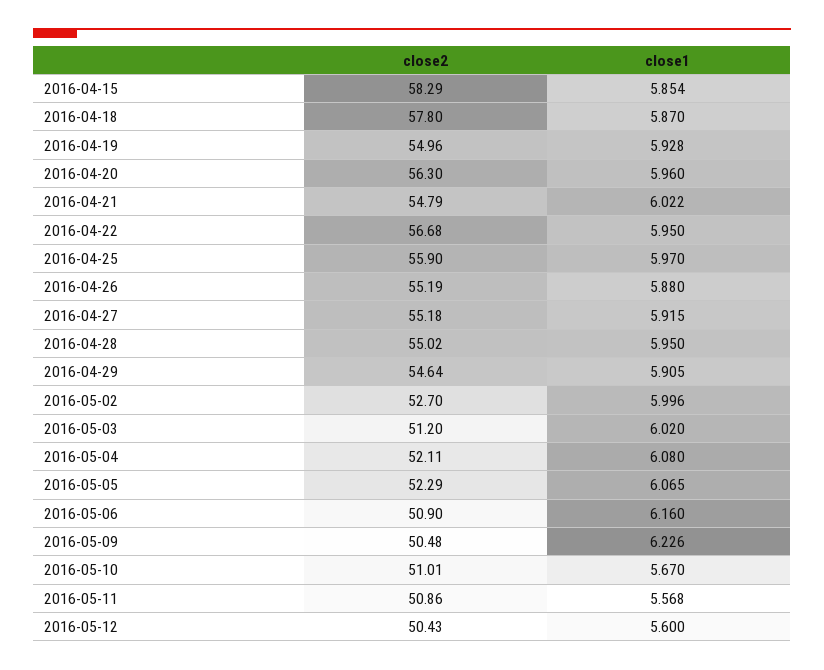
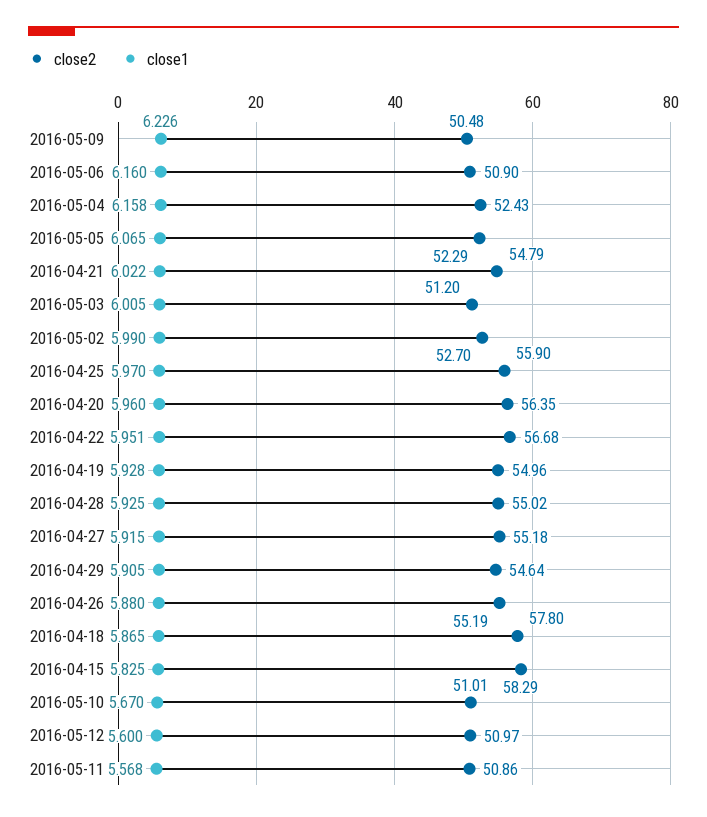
  {
    "close2": {
      "2016-04-15": 58.29,
      "2016-04-18": 57.8,
      "2016-04-19": 54.96,
-     "2016-04-20": 56.3,
+     "2016-04-20": 56.35,
      "2016-04-21": 54.79,
      "2016-04-22": 56.68,
      "2016-04-25": 55.9,
      "2016-04-26": 55.19,
      "2016-04-27": 55.18,
      "2016-04-28": 55.02,
      "2016-04-29": 54.64,
      "2016-05-02": 52.7,
      "2016-05-03": 51.2,
-     "2016-05-04": 52.11,
+     "2016-05-04": 52.43,
      "2016-05-05": 52.29,
      "2016-05-06": 50.9,
      "2016-05-09": 50.48,
      "2016-05-10": 51.01,
      "2016-05-11": 50.86,
-     "2016-05-12": 50.43
+     "2016-05-12": 50.97
    },
    "close1": {
-     "2016-04-15": 5.854,
+     "2016-04-15": 5.825,
-     "2016-04-18": 5.87,
+     "2016-04-18": 5.865,
      "2016-04-19": 5.928,
      "2016-04-20": 5.96,
      "2016-04-21": 6.022,
-     "2016-04-22": 5.95,
+     "2016-04-22": 5.951,
      "2016-04-25": 5.97,
      "2016-04-26": 5.88,
      "2016-04-27": 5.915,
-     "2016-04-28": 5.95,
+     "2016-04-28": 5.925,
      "2016-04-29": 5.905,
-     "2016-05-02": 5.996,
+     "2016-05-02": 5.99,
-     "2016-05-03": 6.02,
+     "2016-05-03": 6.005,
-     "2016-05-04": 6.08,
+     "2016-05-04": 6.158,
      "2016-05-05": 6.065,
      "2016-05-06": 6.16,
      "2016-05-09": 6.226,
      "2016-05-10": 5.67,
      "2016-05-11": 5.568,
      "2016-05-12": 5.6
    }
  }

